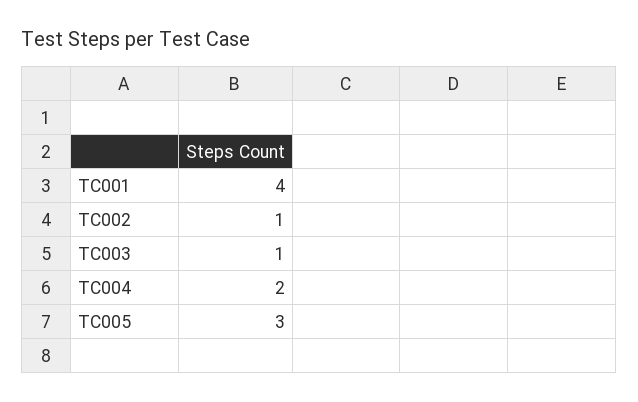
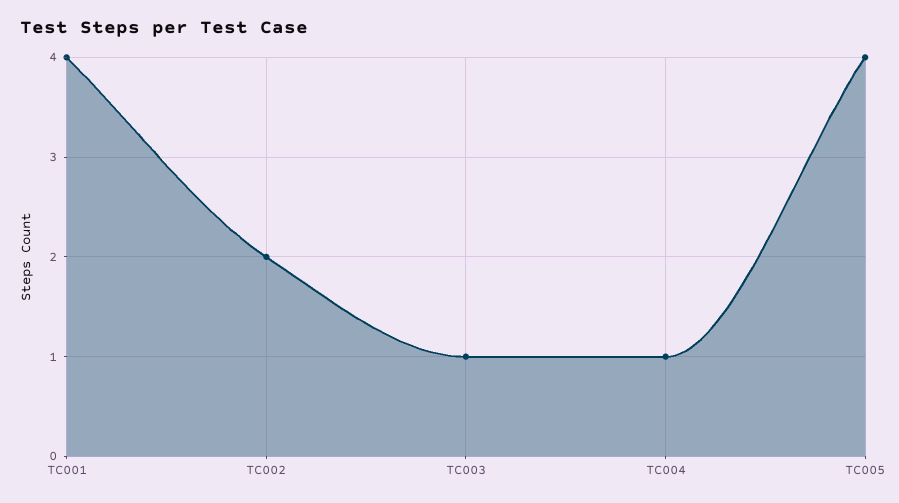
  {
    "TC001": 4,
-   "TC002": 1,
+   "TC002": 2,
    "TC003": 1,
-   "TC004": 2,
+   "TC004": 1,
-   "TC005": 3
+   "TC005": 4
  }

